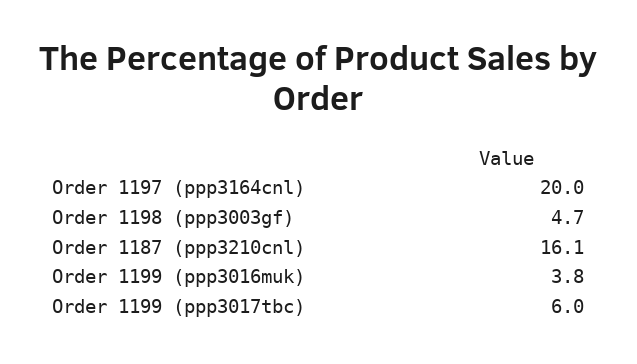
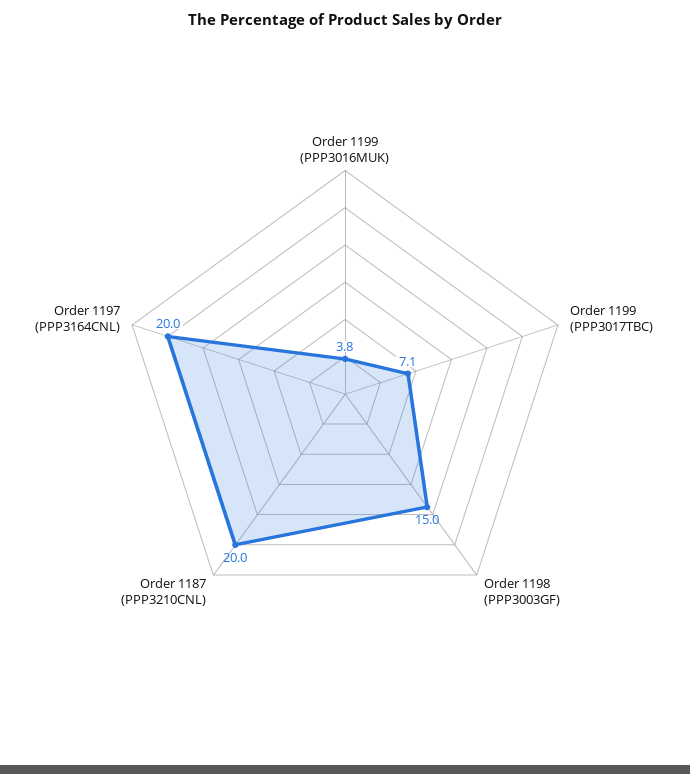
  {
    "Order 1197 (ppp3164cnl)": 20,
-   "Order 1198 (ppp3003gf)": 4.7,
+   "Order 1198 (ppp3003gf)": 15,
-   "Order 1187 (ppp3210cnl)": 16.1,
+   "Order 1187 (ppp3210cnl)": 20,
    "Order 1199 (ppp3016muk)": 3.8,
-   "Order 1199 (ppp3017tbc)": 6
+   "Order 1199 (ppp3017tbc)": 7.1
  }

